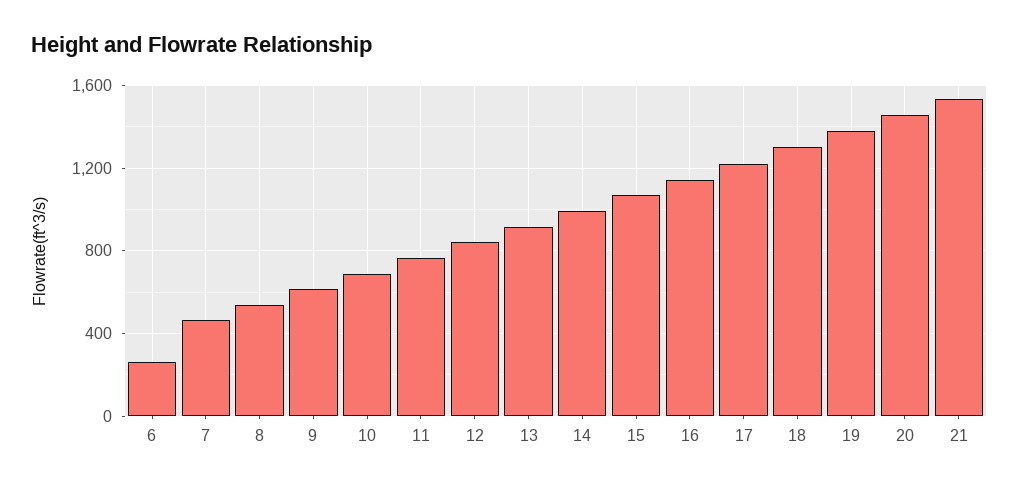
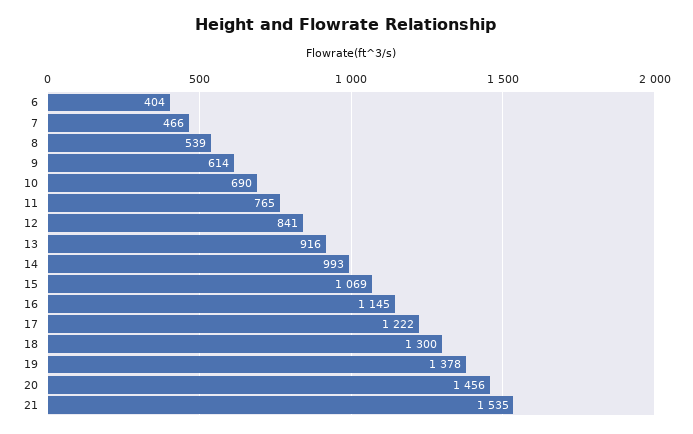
  {
-   "6": 250,
+   "6": 404,
    "7": 466,
    "8": 539,
    "9": 614,
    "10": 690,
    "11": 765,
    "12": 841,
    "13": 916,
    "14": 993,
    "15": 1069,
    "16": 1145,
    "17": 1222,
    "18": 1300,
    "19": 1378,
    "20": 1456,
    "21": 1535
  }

